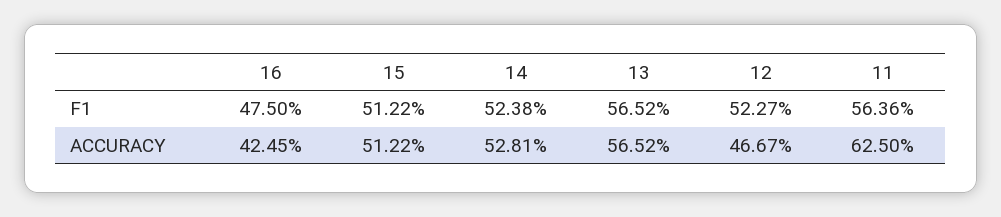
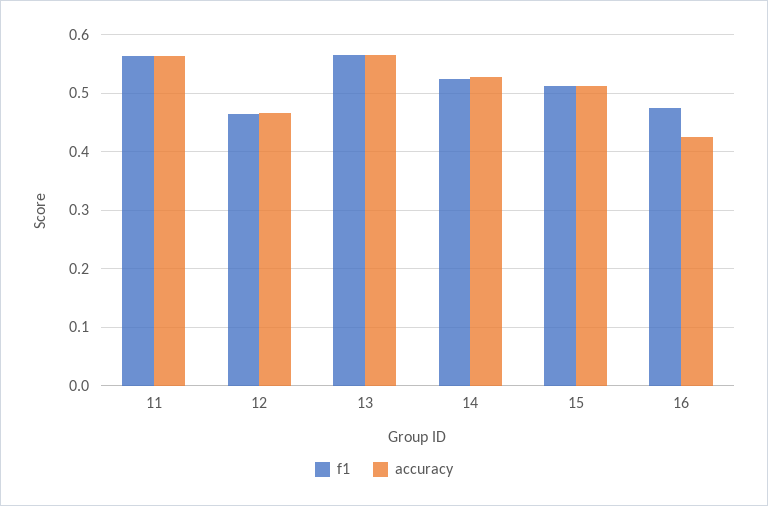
  {
    "F1": {
      "16": 0.475,
      "15": 0.5122,
      "14": 0.5238,
      "13": 0.5652,
-     "12": 0.5227,
+     "12": 0.46,
      "11": 0.5636
    },
    "ACCURACY": {
      "16": 0.4245,
      "15": 0.5122,
      "14": 0.5281,
      "13": 0.5652,
      "12": 0.4667,
-     "11": 0.625
+     "11": 0.56
    }
  }

